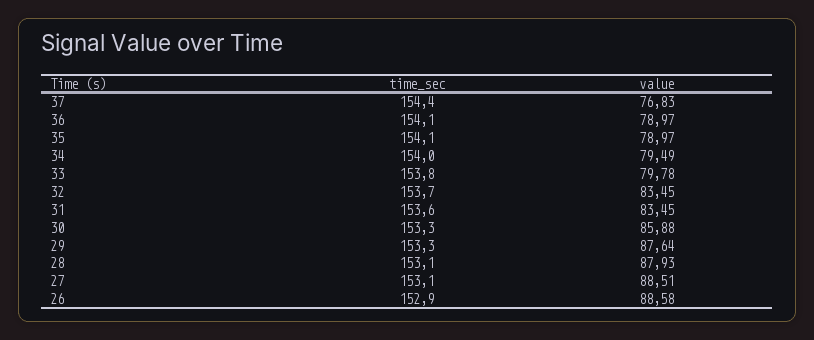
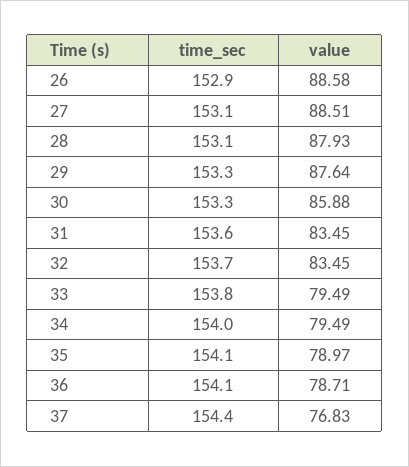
  {
    "time_sec": {
      "37": 154.4,
      "36": 154.1,
      "35": 154.1,
      "34": 154,
      "33": 153.8,
      "32": 153.7,
      "31": 153.6,
      "30": 153.3,
      "29": 153.3,
      "28": 153.1,
      "27": 153.1,
      "26": 152.9
    },
    "value": {
      "37": 76.83,
-     "36": 78.97,
+     "36": 78.71,
      "35": 78.97,
      "34": 79.49,
-     "33": 79.78,
+     "33": 79.49,
      "32": 83.45,
      "31": 83.45,
      "30": 85.88,
      "29": 87.64,
      "28": 87.93,
      "27": 88.51,
      "26": 88.58
    }
  }

